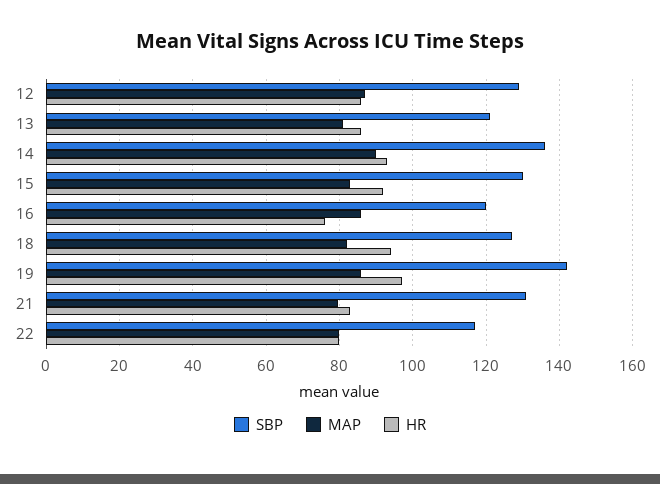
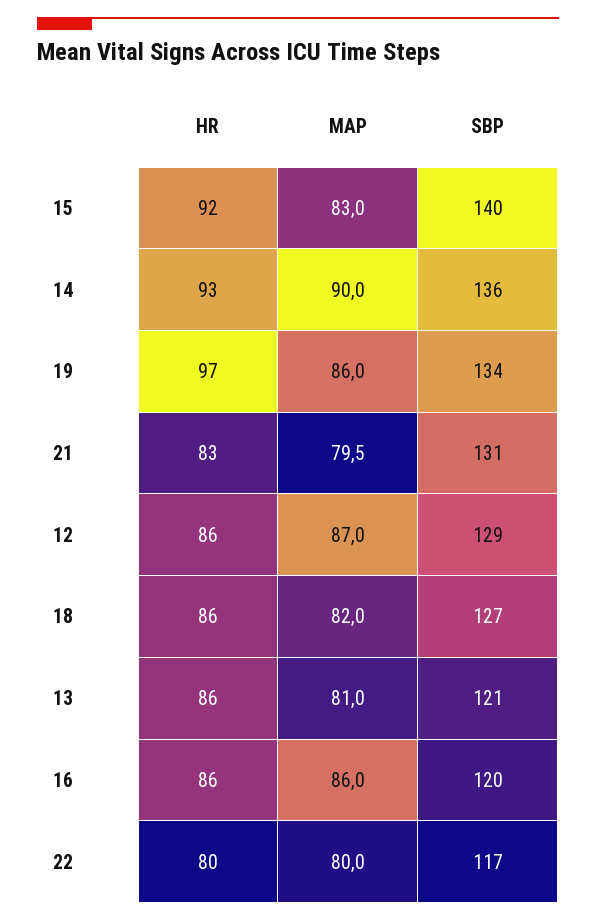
  {
    "SBP": {
      "12": 129,
      "13": 121,
      "14": 136,
-     "15": 130,
+     "15": 140,
      "16": 120,
      "18": 127,
-     "19": 142,
+     "19": 134,
      "21": 131,
      "22": 117
    },
    "MAP": {
      "12": 87,
      "13": 81,
      "14": 90,
      "15": 83,
      "16": 86,
      "18": 82,
      "19": 86,
      "21": 79.5,
      "22": 80
    },
    "HR": {
      "12": 86,
      "13": 86,
      "14": 93,
      "15": 92,
-     "16": 76,
+     "16": 86,
-     "18": 94,
+     "18": 86,
      "19": 97,
      "21": 83,
      "22": 80
    }
  }

